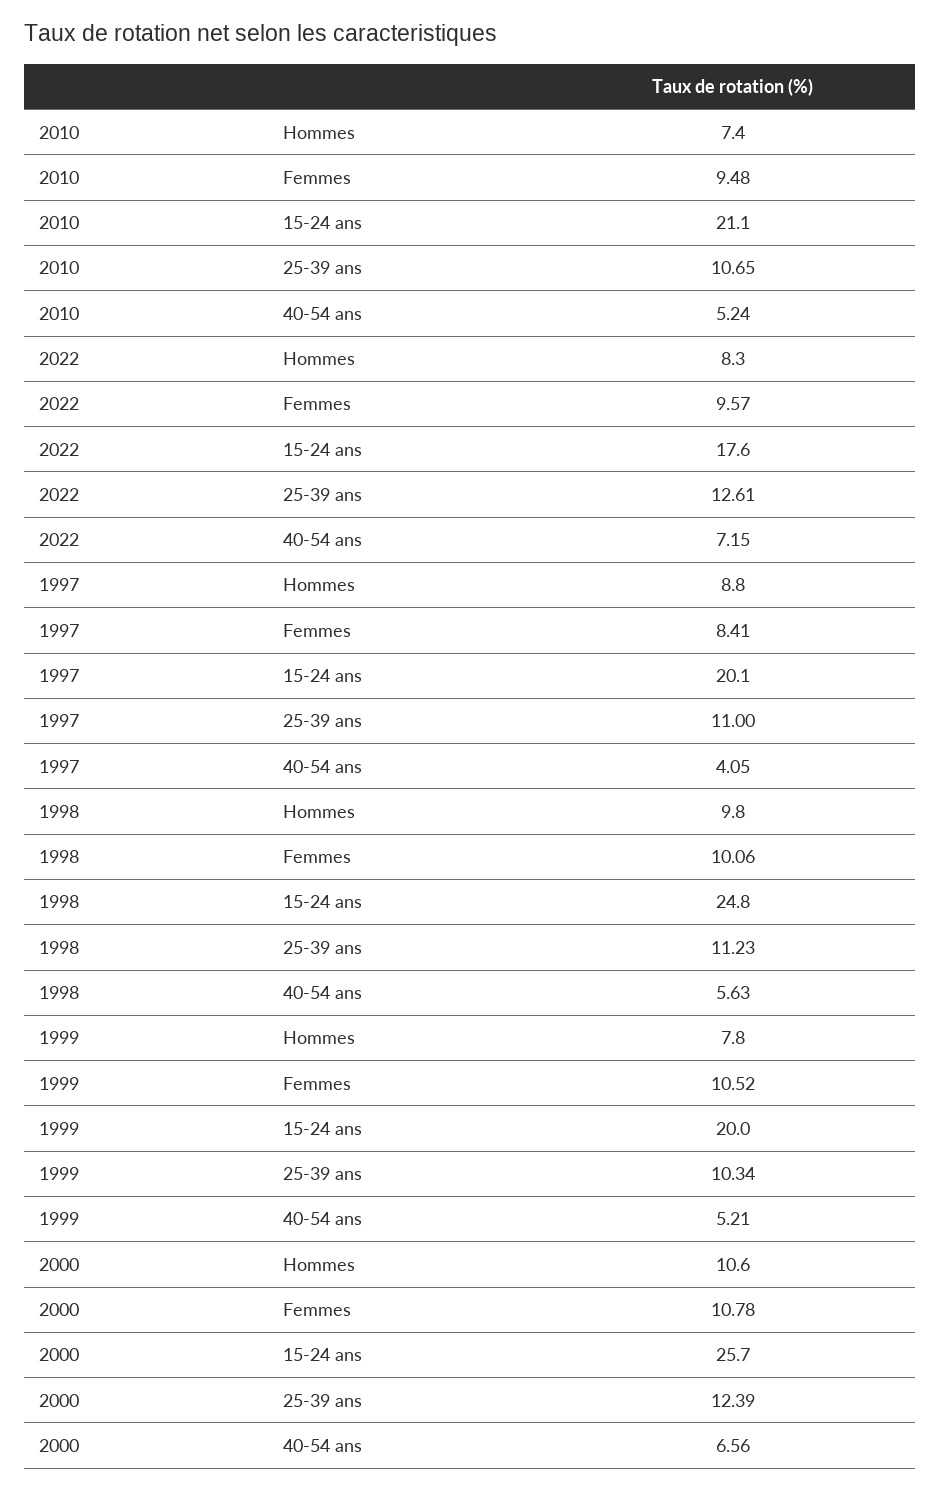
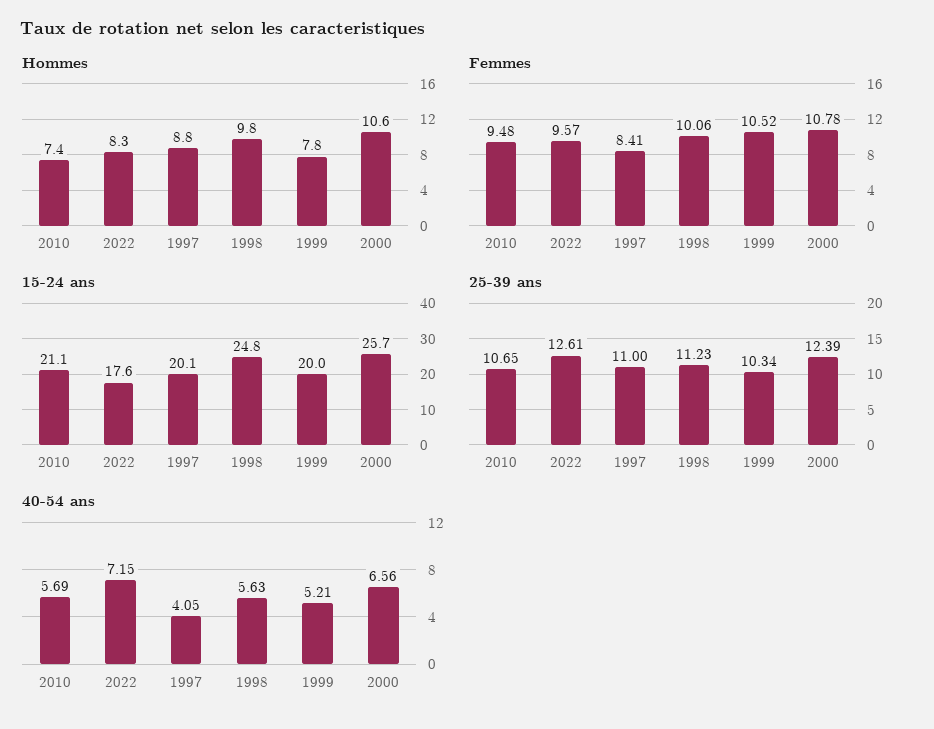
  {
    "Hommes": {
      "2010": 7.4,
      "2022": 8.3,
      "1997": 8.8,
      "1998": 9.8,
      "1999": 7.8,
      "2000": 10.6
    },
    "Femmes": {
      "2010": 9.48,
      "2022": 9.57,
      "1997": 8.41,
      "1998": 10.06,
      "1999": 10.52,
      "2000": 10.78
    },
    "15-24 ans": {
      "2010": 21.1,
      "2022": 17.6,
      "1997": 20.1,
      "1998": 24.8,
      "1999": 20,
      "2000": 25.7
    },
    "25-39 ans": {
      "2010": 10.65,
      "2022": 12.61,
      "1997": 11,
      "1998": 11.23,
      "1999": 10.34,
      "2000": 12.39
    },
    "40-54 ans": {
-     "2010": 5.24,
+     "2010": 5.69,
      "2022": 7.15,
      "1997": 4.05,
      "1998": 5.63,
      "1999": 5.21,
      "2000": 6.56
    }
  }

